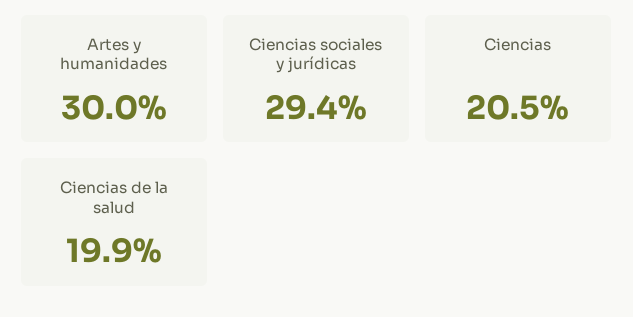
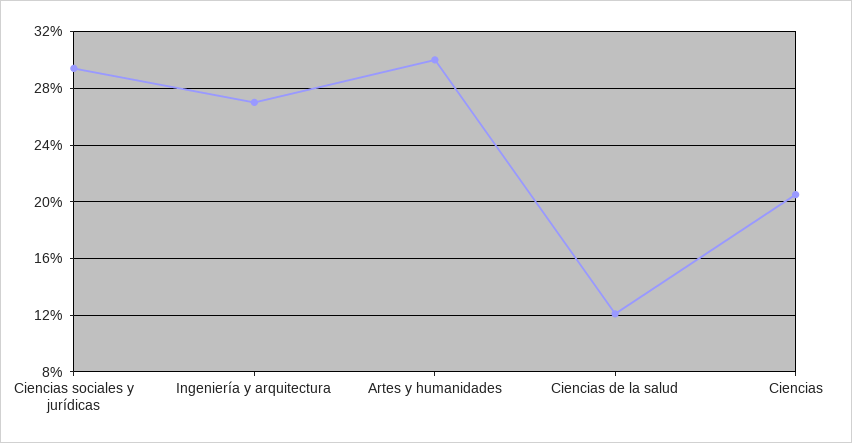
  {
    "Artes y humanidades": 30,
    "Ciencias sociales y jurídicas": 29.4,
    "Ciencias": 20.5,
-   "Ciencias de la salud": 19.9
+   "Ciencias de la salud": 12,
+   "Ingeniería y arquitectura": 27
  }

